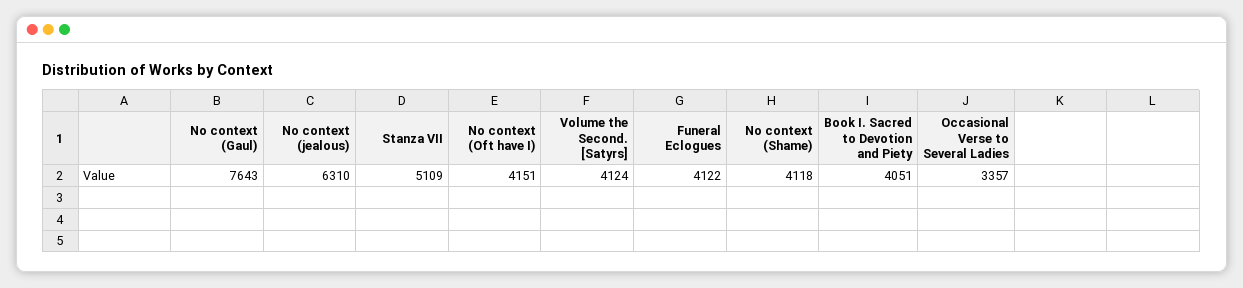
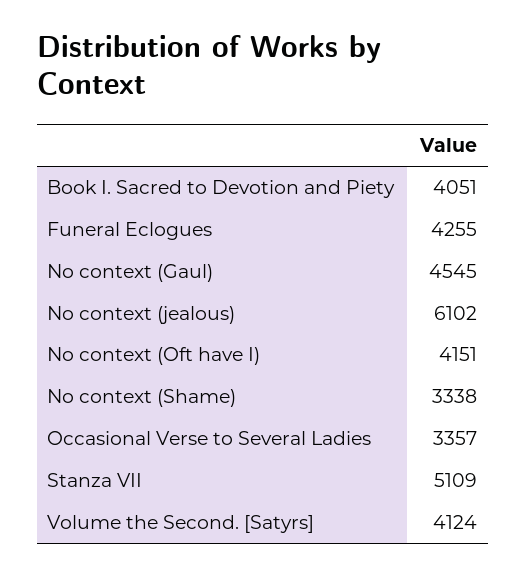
  {
-   "No context (Gaul)": 7643,
+   "No context (Gaul)": 4545,
-   "No context (jealous)": 6310,
+   "No context (jealous)": 6102,
    "Stanza VII": 5109,
    "No context (Oft have I)": 4151,
    "Volume the Second. [Satyrs]": 4124,
-   "Funeral Eclogues": 4122,
+   "Funeral Eclogues": 4255,
-   "No context (Shame)": 4118,
+   "No context (Shame)": 3338,
    "Book I. Sacred to Devotion and Piety": 4051,
    "Occasional Verse to Several Ladies": 3357
  }

